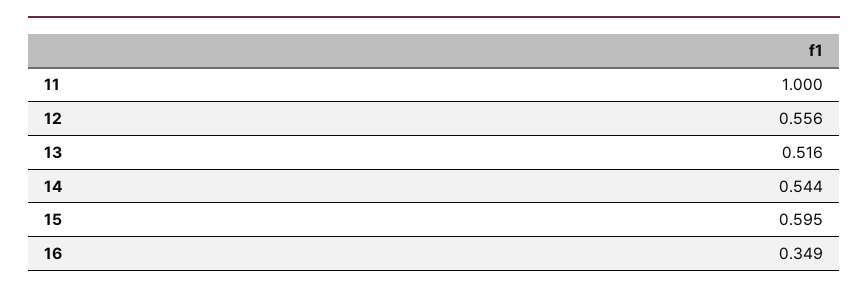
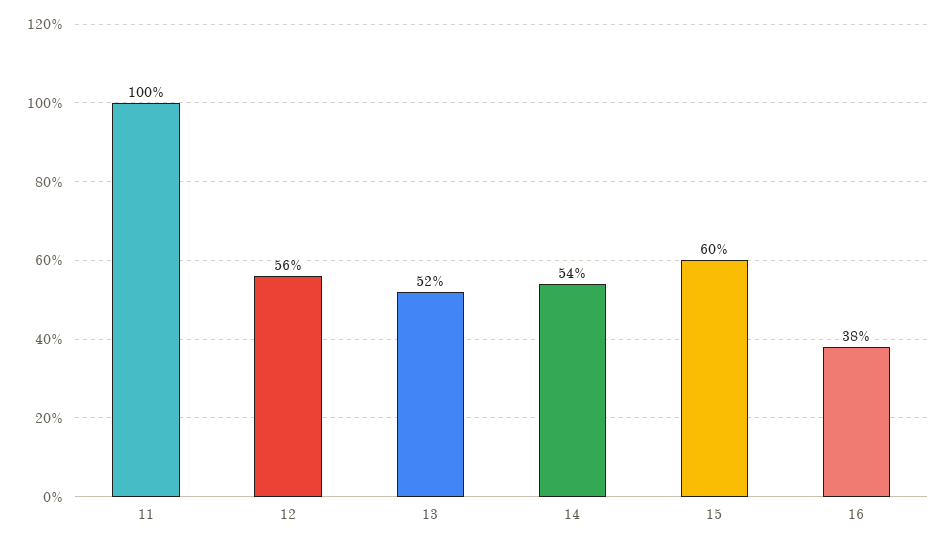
  {
    "11": 1,
    "12": 0.556,
    "13": 0.516,
    "14": 0.544,
    "15": 0.595,
-   "16": 0.349
+   "16": 0.38
  }

